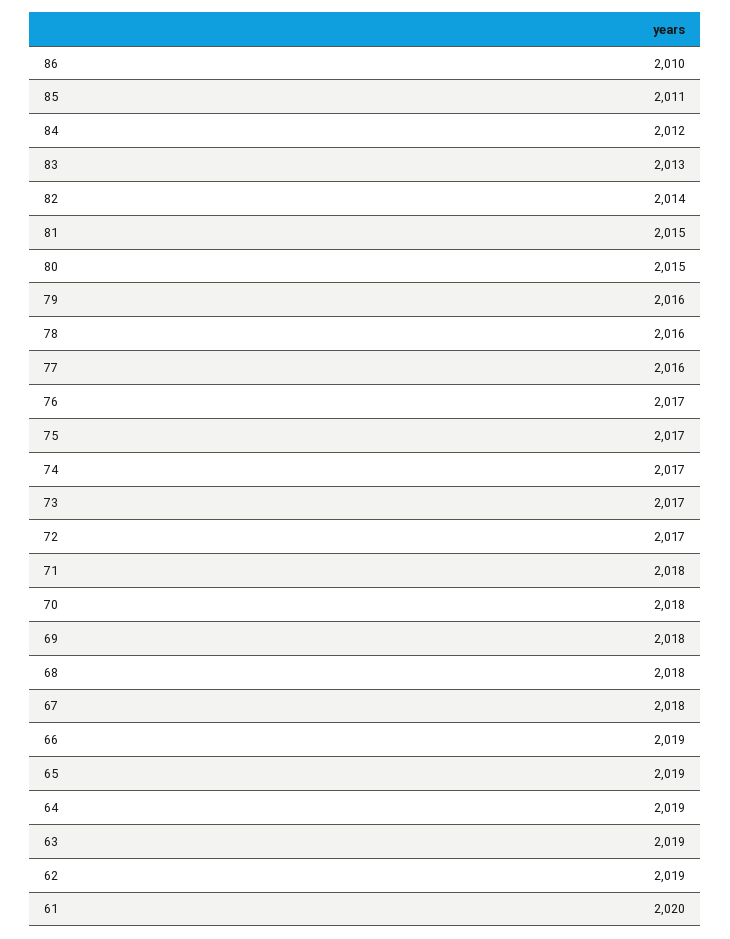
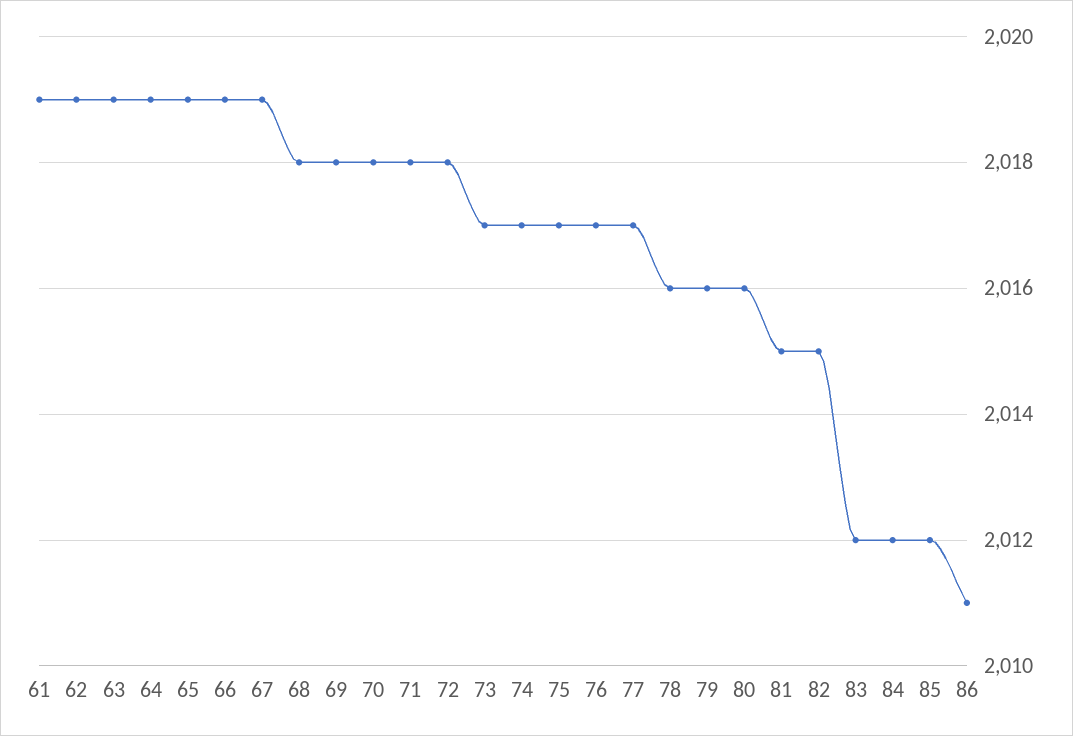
  {
-   "86": 2010,
+   "86": 2011,
-   "85": 2011,
+   "85": 2012,
    "84": 2012,
-   "83": 2013,
+   "83": 2012,
-   "82": 2014,
+   "82": 2015,
    "81": 2015,
-   "80": 2015,
+   "80": 2016,
    "79": 2016,
    "78": 2016,
-   "77": 2016,
+   "77": 2017,
    "76": 2017,
    "75": 2017,
    "74": 2017,
    "73": 2017,
-   "72": 2017,
+   "72": 2018,
    "71": 2018,
    "70": 2018,
    "69": 2018,
    "68": 2018,
-   "67": 2018,
+   "67": 2019,
    "66": 2019,
    "65": 2019,
    "64": 2019,
    "63": 2019,
    "62": 2019,
-   "61": 2020
+   "61": 2019
  }

